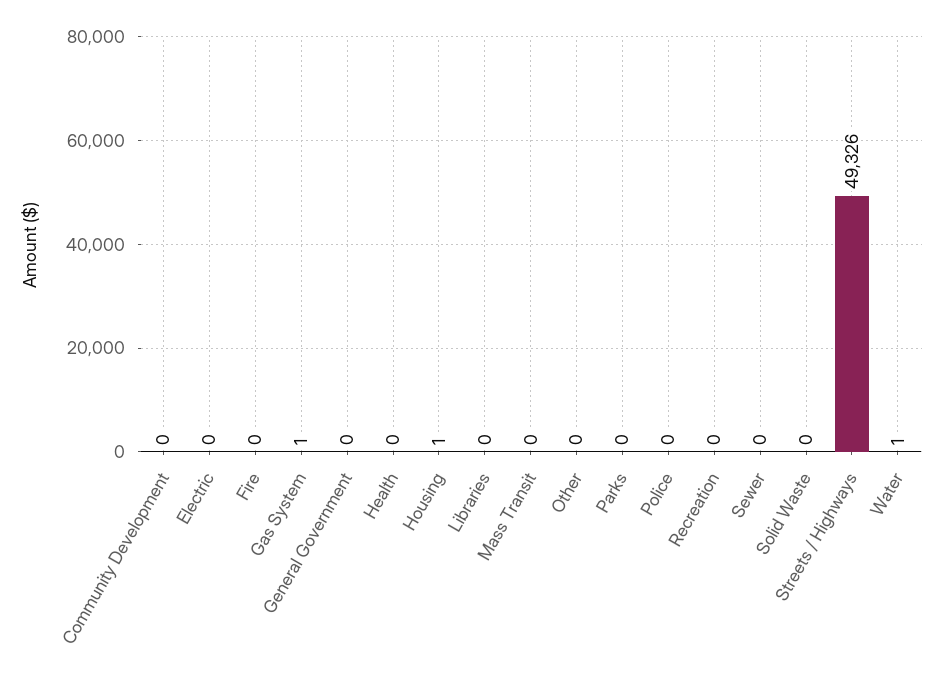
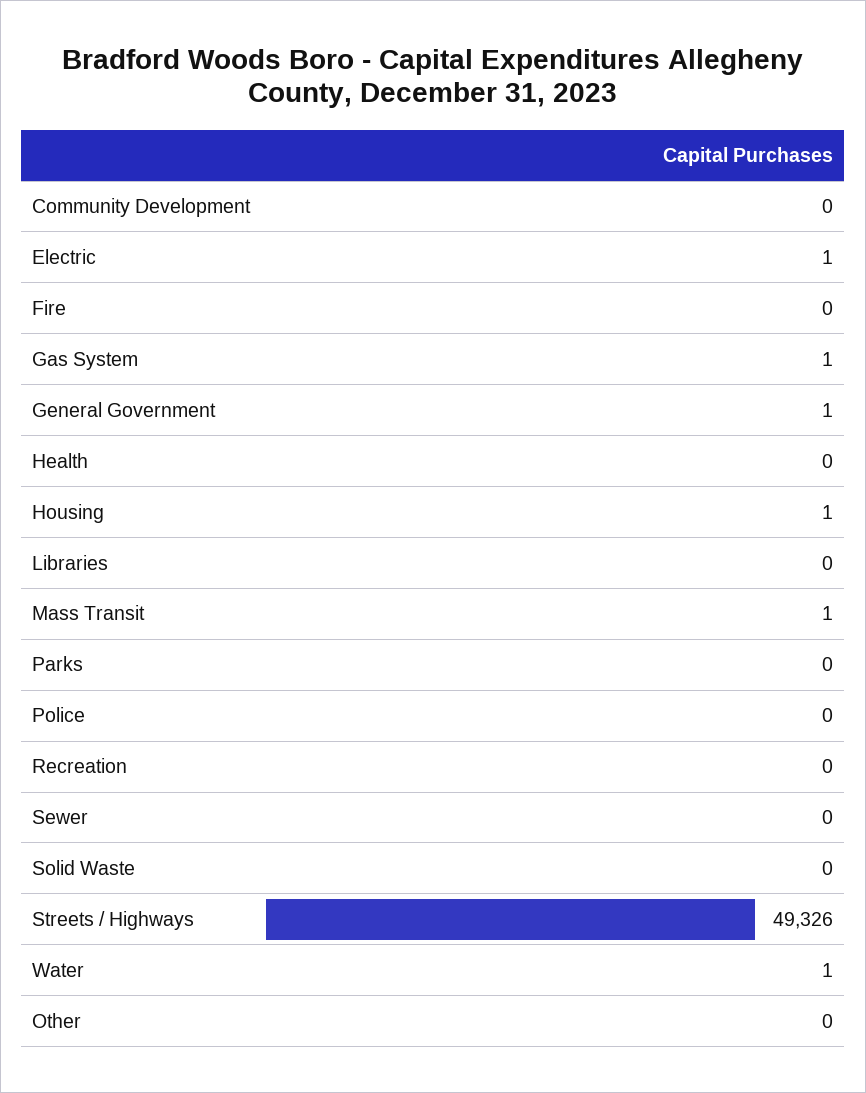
  {
    "Community Development": 0,
-   "Electric": 0,
+   "Electric": 1,
    "Fire": 0,
    "Gas System": 1,
-   "General Government": 0,
+   "General Government": 1,
    "Health": 0,
    "Housing": 1,
    "Libraries": 0,
-   "Mass Transit": 0,
+   "Mass Transit": 1,
    "Other": 0,
    "Parks": 0,
    "Police": 0,
    "Recreation": 0,
    "Sewer": 0,
    "Solid Waste": 0,
    "Streets / Highways": 49326,
    "Water": 1
  }

